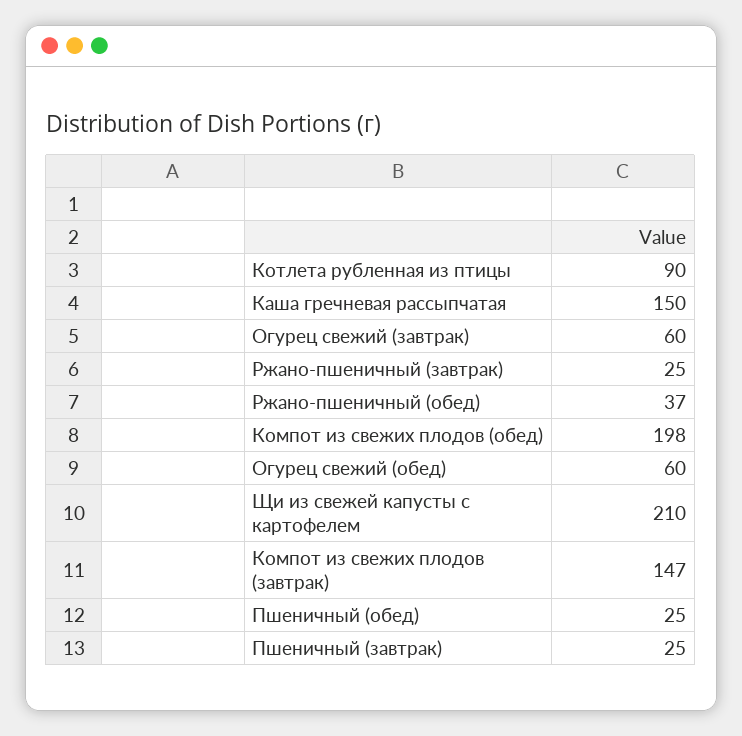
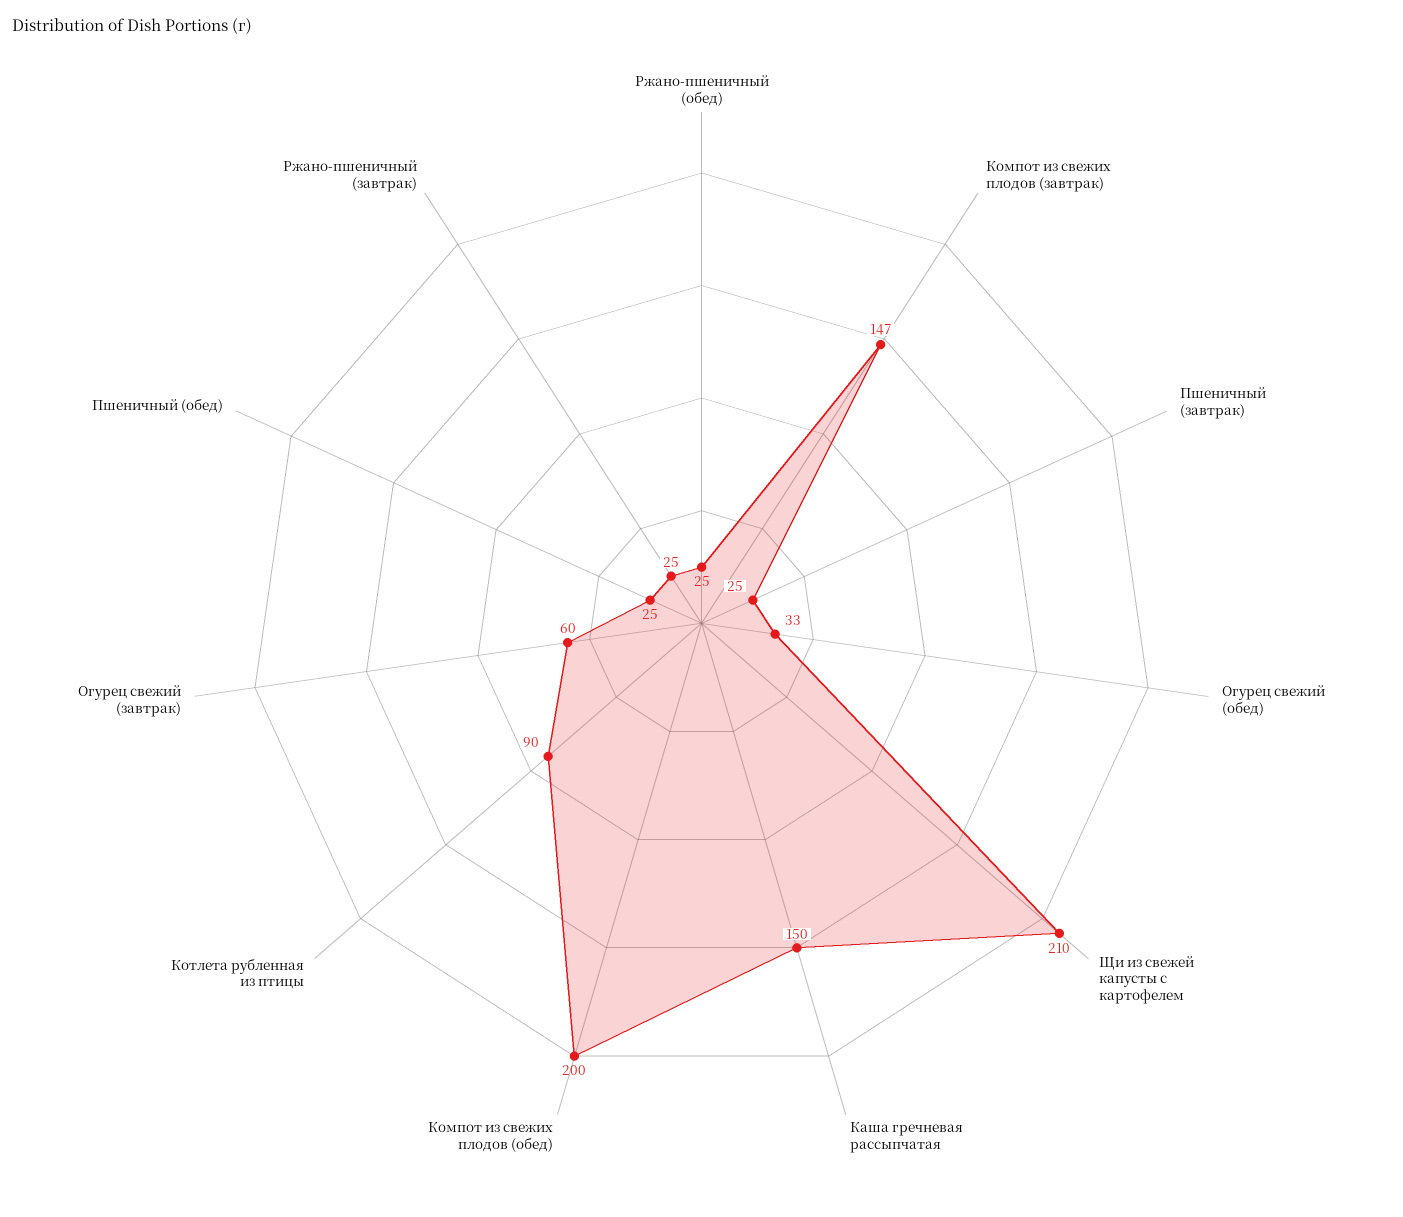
  {
    "Котлета рубленная из птицы": 90,
    "Каша гречневая рассыпчатая": 150,
    "Огурец свежий (завтрак)": 60,
    "Ржано-пшеничный (завтрак)": 25,
-   "Ржано-пшеничный (обед)": 37,
+   "Ржано-пшеничный (обед)": 25,
-   "Компот из свежих плодов (обед)": 198,
+   "Компот из свежих плодов (обед)": 200,
-   "Огурец свежий (обед)": 60,
+   "Огурец свежий (обед)": 33,
    "Щи из свежей капусты с картофелем": 210,
    "Компот из свежих плодов (завтрак)": 147,
    "Пшеничный (обед)": 25,
    "Пшеничный (завтрак)": 25
  }

